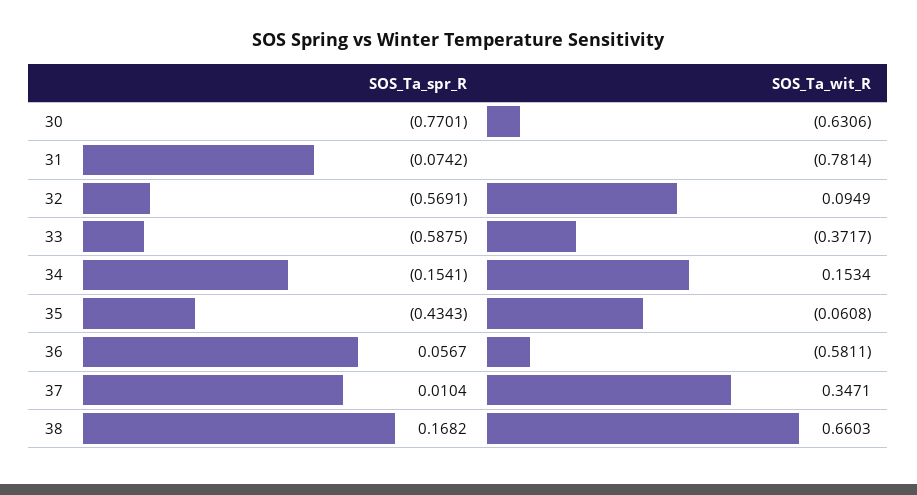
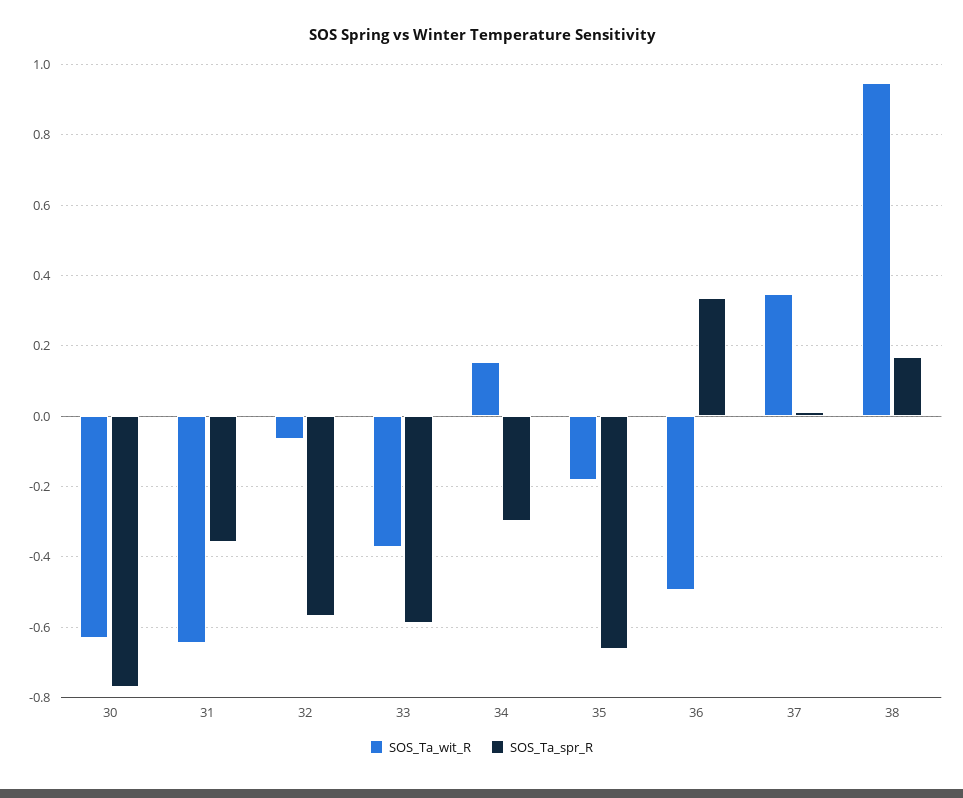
  {
    "SOS_Ta_spr_R": {
      "30": -0.7701,
-     "31": -0.0742,
+     "31": -0.36,
      "32": -0.5691,
      "33": -0.5875,
-     "34": -0.1541,
+     "34": -0.3,
-     "35": -0.4343,
+     "35": -0.66,
-     "36": 0.0567,
+     "36": 0.34,
      "37": 0.0104,
      "38": 0.1682
    },
    "SOS_Ta_wit_R": {
      "30": -0.6306,
-     "31": -0.7814,
+     "31": -0.64,
-     "32": 0.0949,
+     "32": -0.06,
      "33": -0.3717,
      "34": 0.1534,
-     "35": -0.0608,
+     "35": -0.18,
-     "36": -0.5811,
+     "36": -0.5,
      "37": 0.3471,
-     "38": 0.6603
+     "38": 0.94
    }
  }

